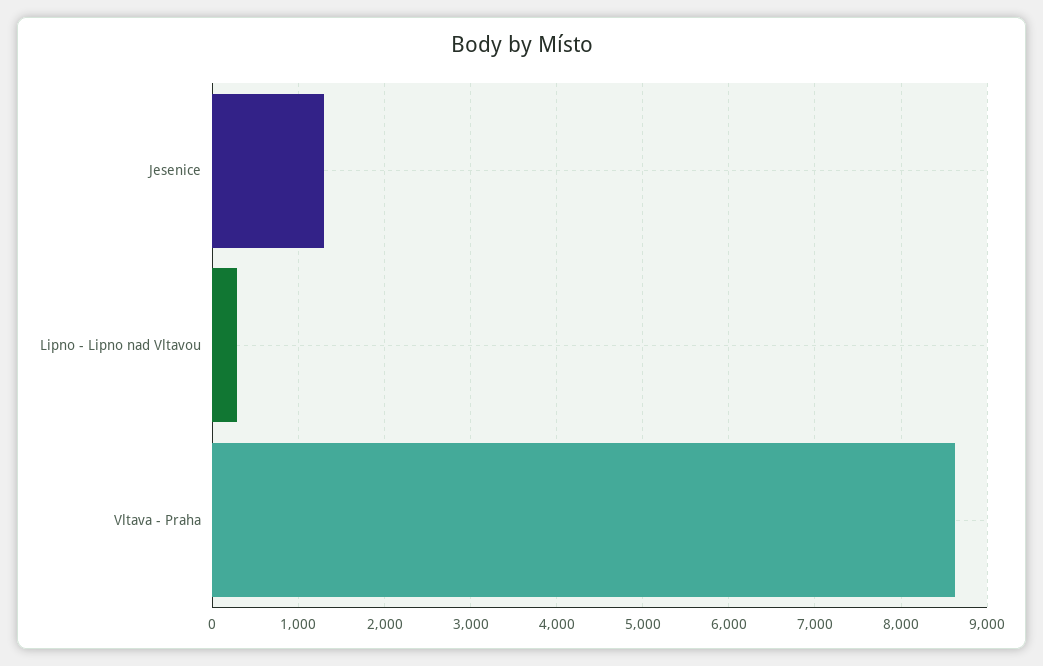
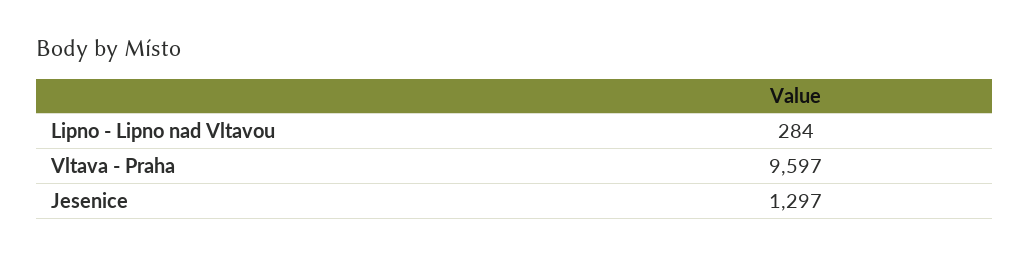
  {
    "Jesenice": 1297,
    "Lipno - Lipno nad Vltavou": 284,
-   "Vltava - Praha": 8600
+   "Vltava - Praha": 9597
  }

